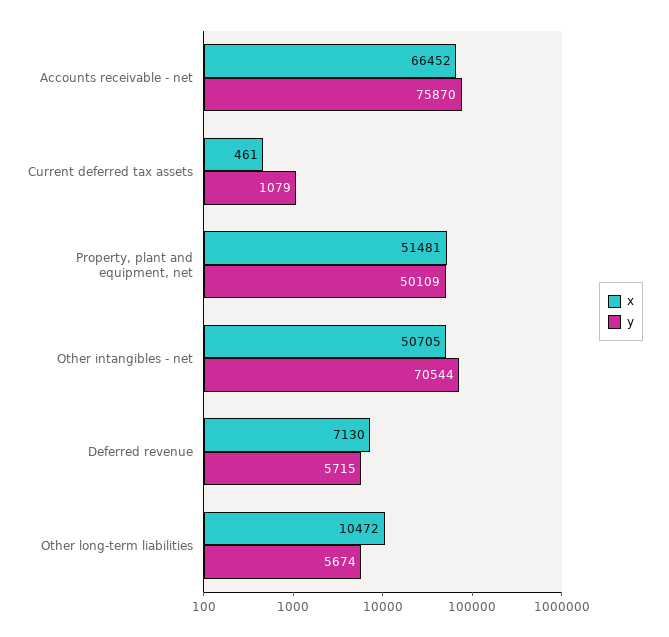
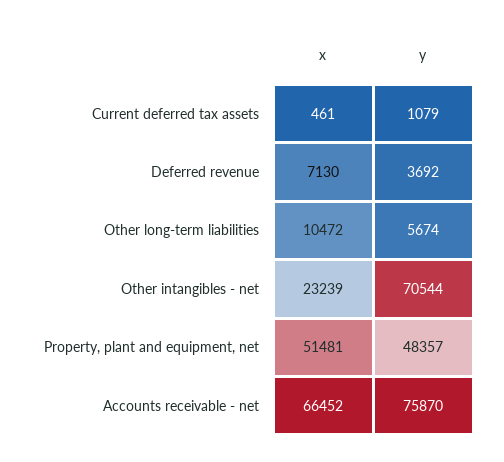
  {
    "x": {
      "Accounts receivable - net": 66452,
      "Current deferred tax assets": 461,
      "Property, plant and equipment, net": 51481,
-     "Other intangibles - net": 50705,
+     "Other intangibles - net": 23239,
      "Deferred revenue": 7130,
      "Other long-term liabilities": 10472
    },
    "y": {
      "Accounts receivable - net": 75870,
      "Current deferred tax assets": 1079,
-     "Property, plant and equipment, net": 50109,
+     "Property, plant and equipment, net": 48357,
      "Other intangibles - net": 70544,
-     "Deferred revenue": 5715,
+     "Deferred revenue": 3692,
      "Other long-term liabilities": 5674
    }
  }

